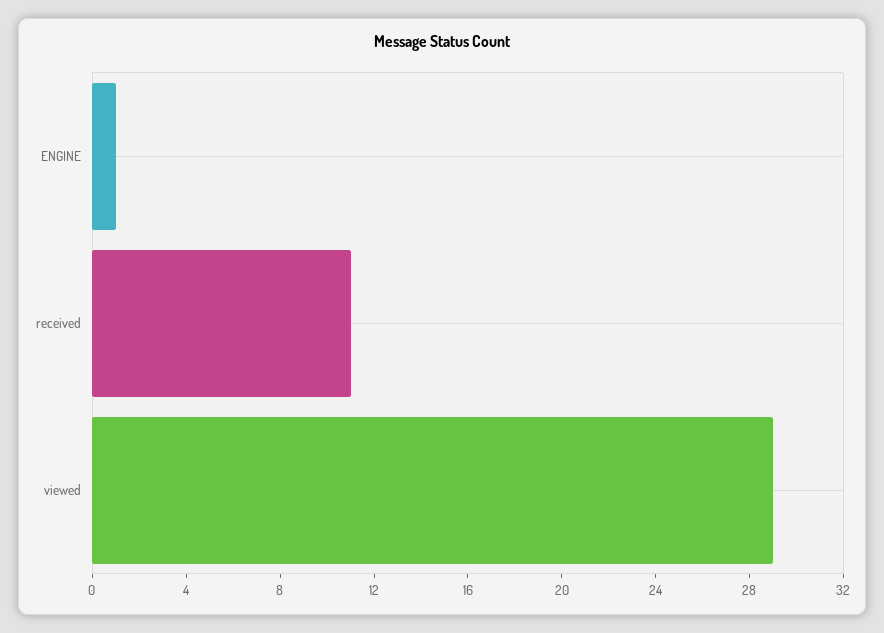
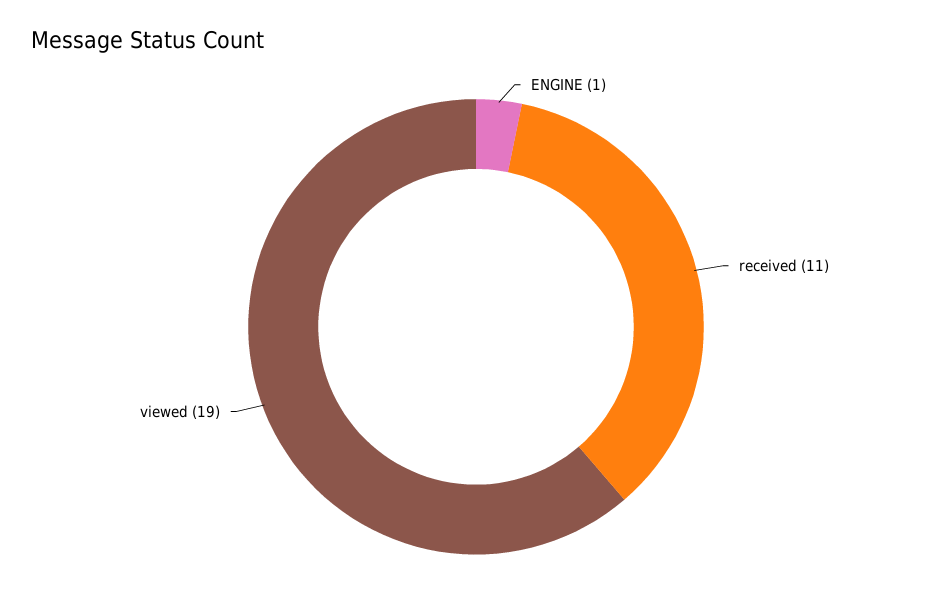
  {
    "ENGINE": 1,
    "received": 11,
-   "viewed": 29
+   "viewed": 19
  }

